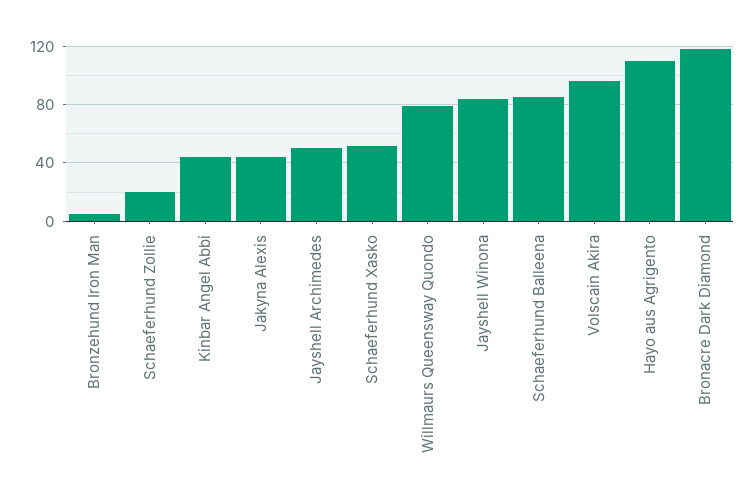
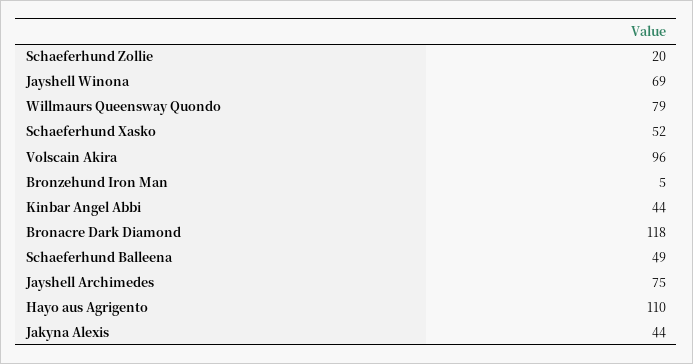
  {
    "Bronzehund Iron Man": 5,
    "Schaeferhund Zollie": 20,
    "Kinbar Angel Abbi": 44,
    "Jakyna Alexis": 44,
-   "Jayshell Archimedes": 50,
+   "Jayshell Archimedes": 75,
    "Schaeferhund Xasko": 52,
    "Willmaurs Queensway Quondo": 79,
-   "Jayshell Winona": 85,
+   "Jayshell Winona": 69,
-   "Schaeferhund Balleena": 85,
+   "Schaeferhund Balleena": 49,
    "Volscain Akira": 96,
    "Hayo aus Agrigento": 110,
    "Bronacre Dark Diamond": 118
  }

